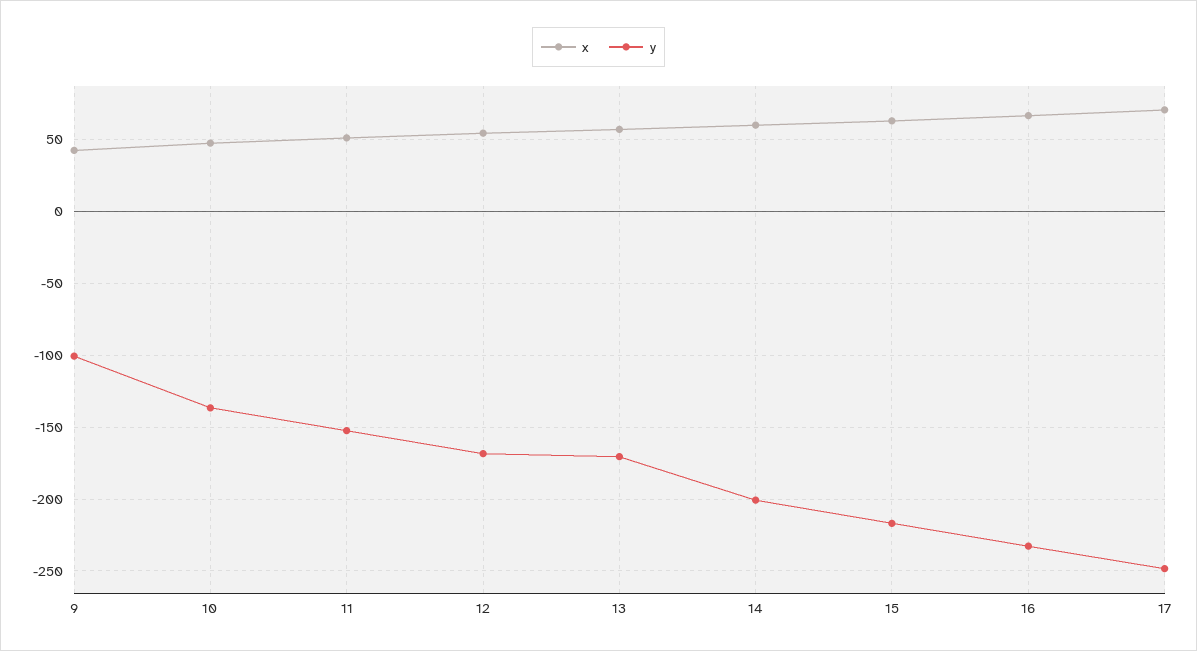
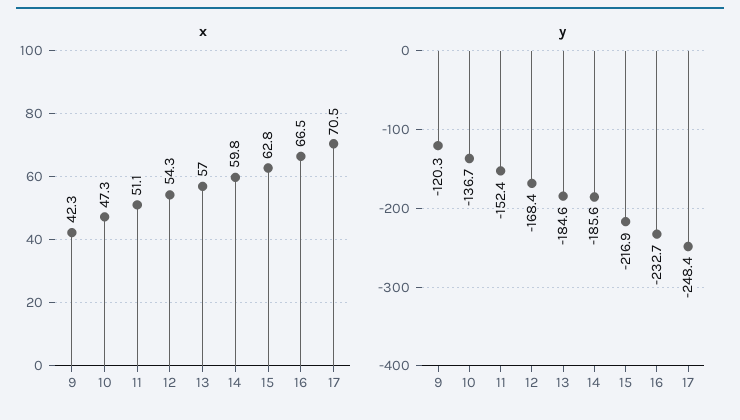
  {
    "x": {
      "9": 42.3,
      "10": 47.3,
      "11": 51.1,
      "12": 54.3,
      "13": 57,
      "14": 59.8,
      "15": 62.8,
      "16": 66.5,
      "17": 70.5
    },
    "y": {
-     "9": -100,
+     "9": -120.3,
      "10": -136.7,
      "11": -152.4,
      "12": -168.4,
-     "13": -170,
+     "13": -184.6,
-     "14": -200,
+     "14": -185.6,
      "15": -216.9,
      "16": -232.7,
      "17": -248.4
    }
  }

